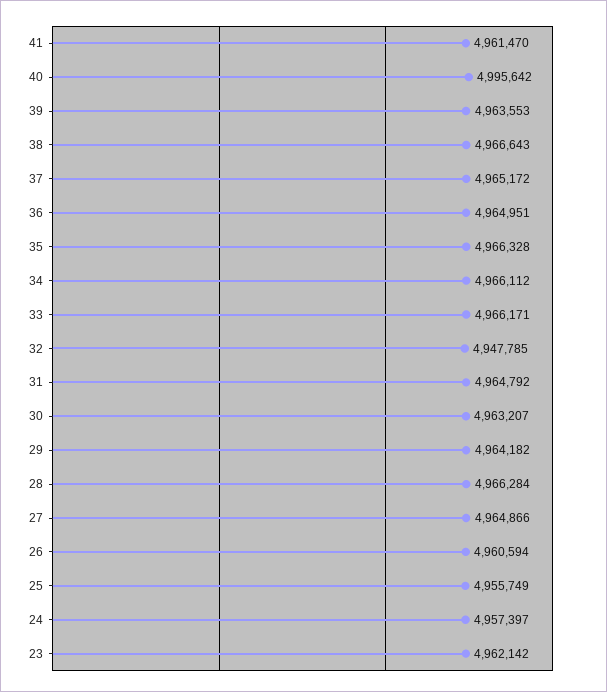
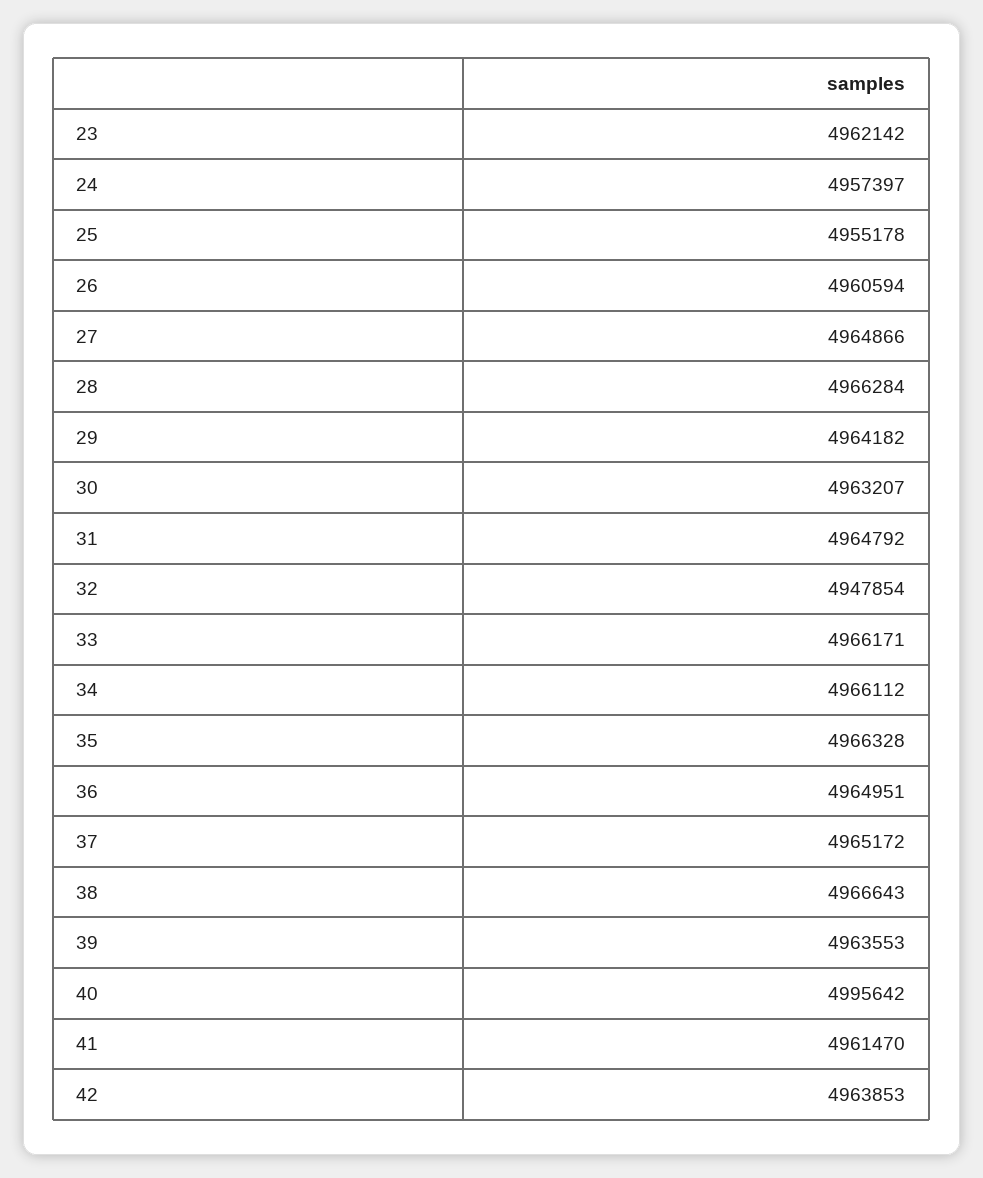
  {
    "41": 4961470,
    "40": 4995642,
    "39": 4963553,
    "38": 4966643,
    "37": 4965172,
    "36": 4964951,
    "35": 4966328,
    "34": 4966112,
    "33": 4966171,
-   "32": 4947785,
+   "32": 4947854,
    "31": 4964792,
    "30": 4963207,
    "29": 4964182,
    "28": 4966284,
    "27": 4964866,
    "26": 4960594,
-   "25": 4955749,
+   "25": 4955178,
    "24": 4957397,
-   "23": 4962142
+   "23": 4962142,
+   "42": 4963853
  }

